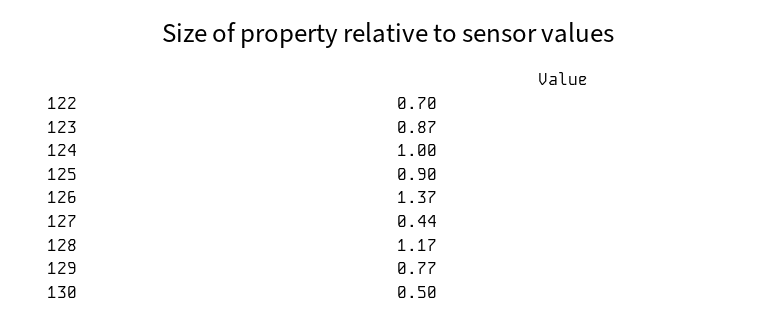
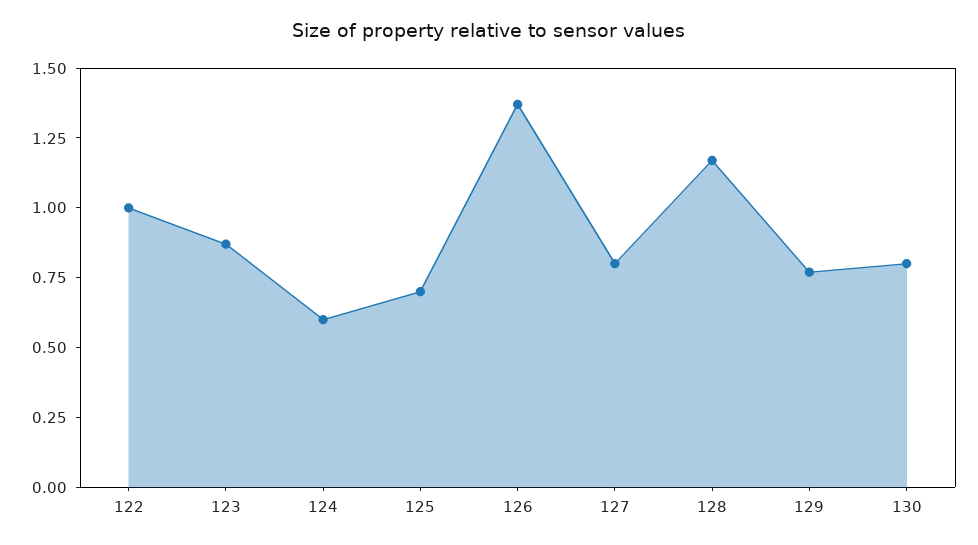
  {
-   "122": 0.7,
+   "122": 1,
    "123": 0.87,
-   "124": 1,
+   "124": 0.6,
-   "125": 0.9,
+   "125": 0.7,
    "126": 1.37,
-   "127": 0.44,
+   "127": 0.8,
    "128": 1.17,
    "129": 0.77,
-   "130": 0.5
+   "130": 0.8
  }

